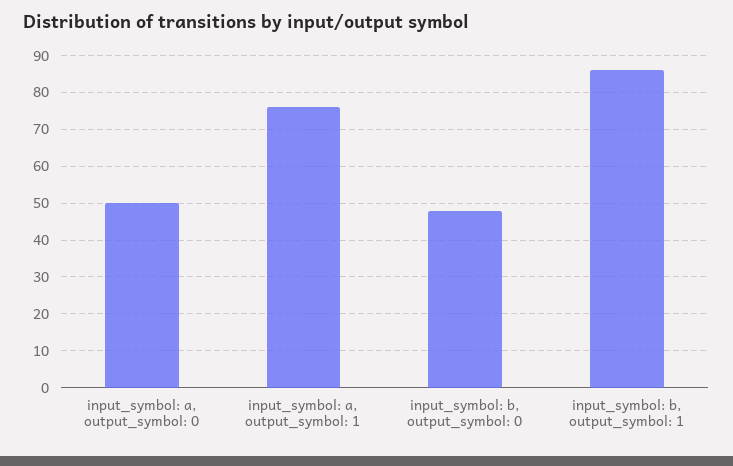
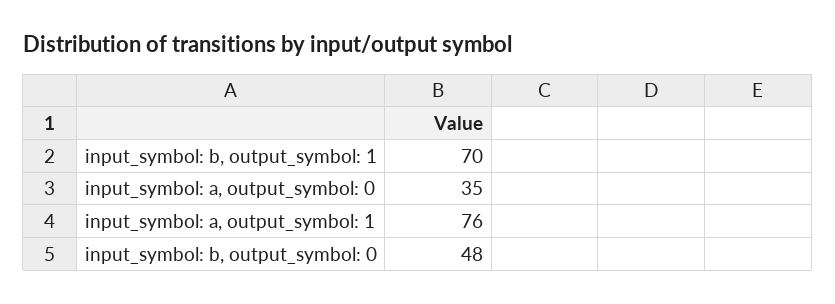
  {
-   "input_symbol: a, output_symbol: 0": 50,
+   "input_symbol: a, output_symbol: 0": 35,
    "input_symbol: a, output_symbol: 1": 76,
    "input_symbol: b, output_symbol: 0": 48,
-   "input_symbol: b, output_symbol: 1": 85
+   "input_symbol: b, output_symbol: 1": 70
  }

